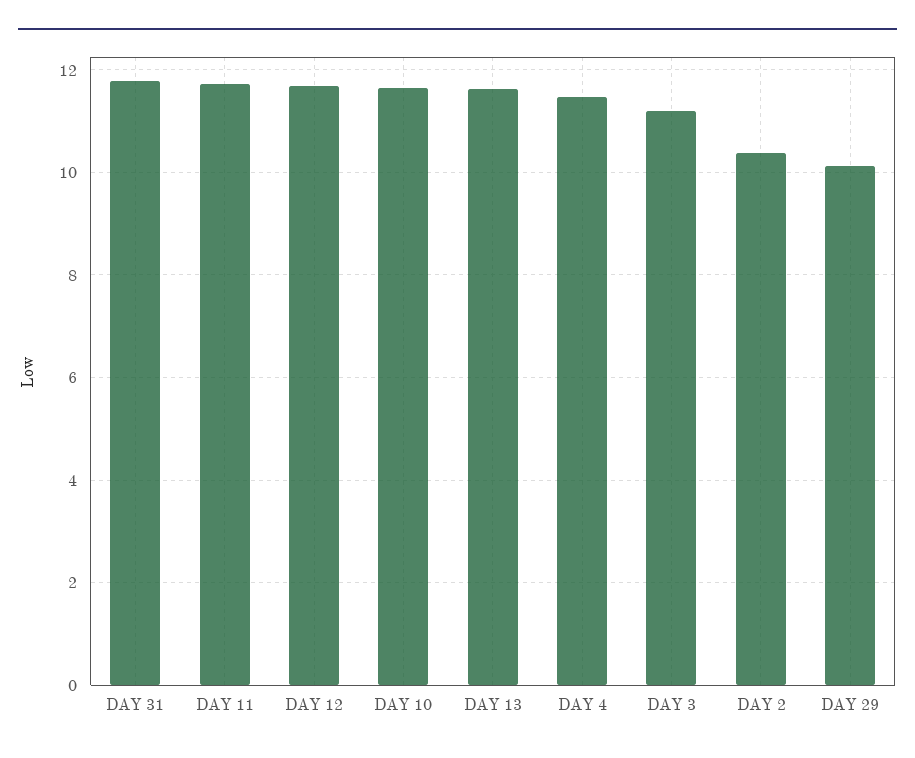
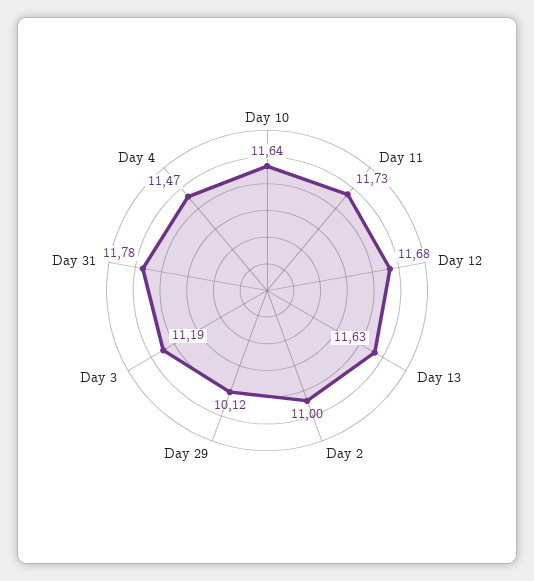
  {
    "DAY 31": 11.78,
    "DAY 11": 11.73,
    "DAY 12": 11.68,
    "DAY 10": 11.64,
    "DAY 13": 11.63,
    "DAY 4": 11.47,
    "DAY 3": 11.19,
-   "DAY 2": 10.4,
+   "DAY 2": 11,
    "DAY 29": 10.12
  }

